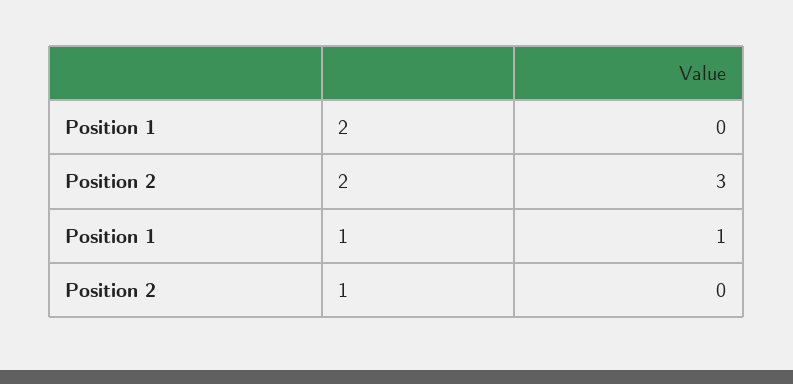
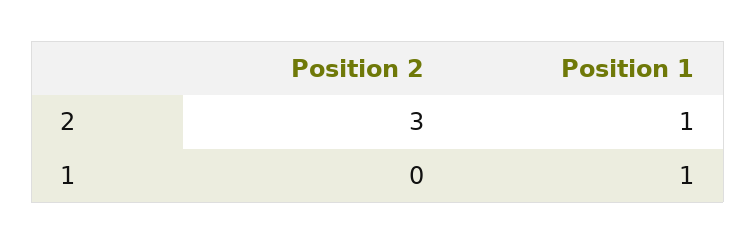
  {
    "Position 1": {
-     "2": 0,
+     "2": 1,
      "1": 1
    },
    "Position 2": {
      "2": 3,
      "1": 0
    }
  }

